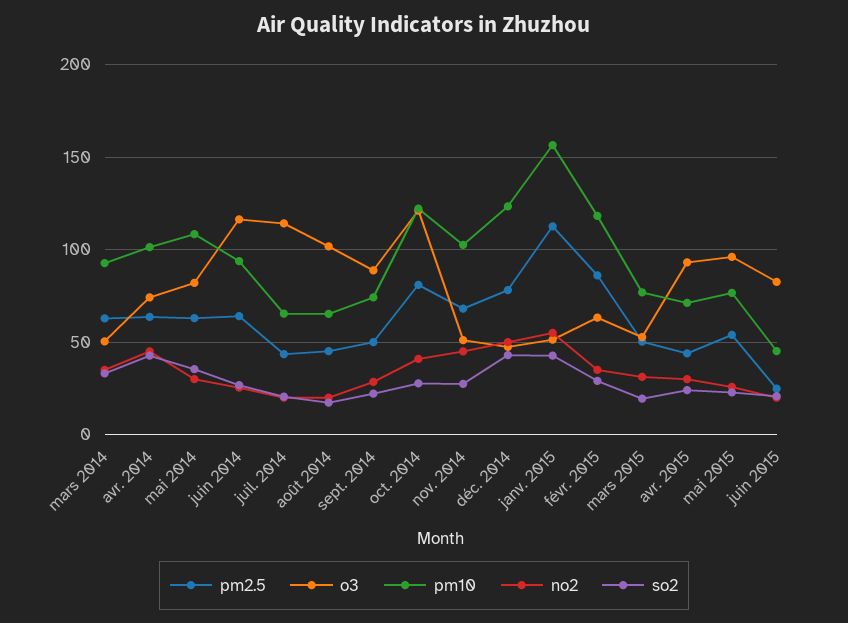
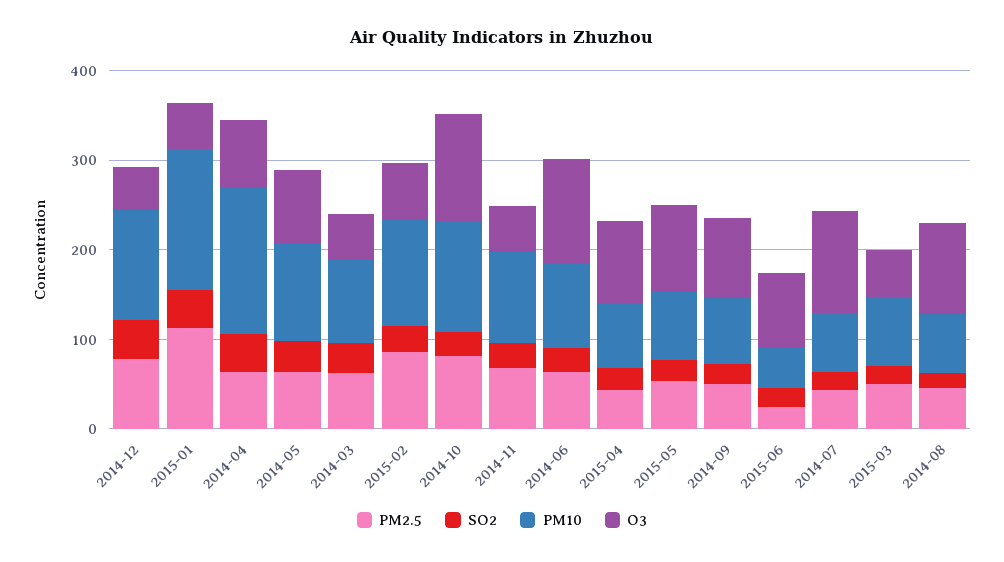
  {
    "pm2.5": {
      "mars 2014": 65,
      "avr. 2014": 65,
      "mai 2014": 65,
      "juin 2014": 65,
      "juil. 2014": 45,
      "août 2014": 45,
      "sept. 2014": 50,
      "oct. 2014": 80,
      "nov. 2014": 70,
      "déc. 2014": 80,
      "janv. 2015": 115,
      "févr. 2015": 85,
      "mars 2015": 50,
      "avr. 2015": 45,
      "mai 2015": 55,
      "juin 2015": 25
    },
    "o3": {
      "mars 2014": 50,
      "avr. 2014": 75,
      "mai 2014": 80,
      "juin 2014": 115,
      "juil. 2014": 115,
      "août 2014": 100,
      "sept. 2014": 90,
      "oct. 2014": 120,
      "nov. 2014": 50,
      "déc. 2014": 45,
      "janv. 2015": 50,
      "févr. 2015": 65,
      "mars 2015": 55,
      "avr. 2015": 95,
      "mai 2015": 95,
      "juin 2015": 85
    },
    "pm10": {
      "mars 2014": 95,
-     "avr. 2014": 100,
+     "avr. 2014": 160,
      "mai 2014": 110,
      "juin 2014": 95,
      "juil. 2014": 65,
      "août 2014": 65,
      "sept. 2014": 75,
      "oct. 2014": 120,
      "nov. 2014": 105,
      "déc. 2014": 125,
      "janv. 2015": 155,
      "févr. 2015": 120,
      "mars 2015": 75,
      "avr. 2015": 70,
      "mai 2015": 75,
      "juin 2015": 45
    },
-   "no2": {
-     "mars 2014": 35,
-     "avr. 2014": 45,
-     "mai 2014": 30,
-     "juin 2014": 25,
-     "juil. 2014": 20,
-     "août 2014": 20,
-     "sept. 2014": 30,
-     "oct. 2014": 40,
-     "nov. 2014": 45,
-     "déc. 2014": 50,
-     "janv. 2015": 55,
-     "févr. 2015": 35,
-     "mars 2015": 30,
-     "avr. 2015": 30,
-     "mai 2015": 25,
-     "juin 2015": 20
-   },
    "so2": {
      "mars 2014": 35,
      "avr. 2014": 45,
      "mai 2014": 35,
      "juin 2014": 25,
      "juil. 2014": 20,
      "août 2014": 15,
      "sept. 2014": 20,
      "oct. 2014": 30,
      "nov. 2014": 30,
      "déc. 2014": 45,
      "janv. 2015": 45,
      "févr. 2015": 30,
      "mars 2015": 20,
      "avr. 2015": 25,
      "mai 2015": 25,
      "juin 2015": 20
    }
  }

